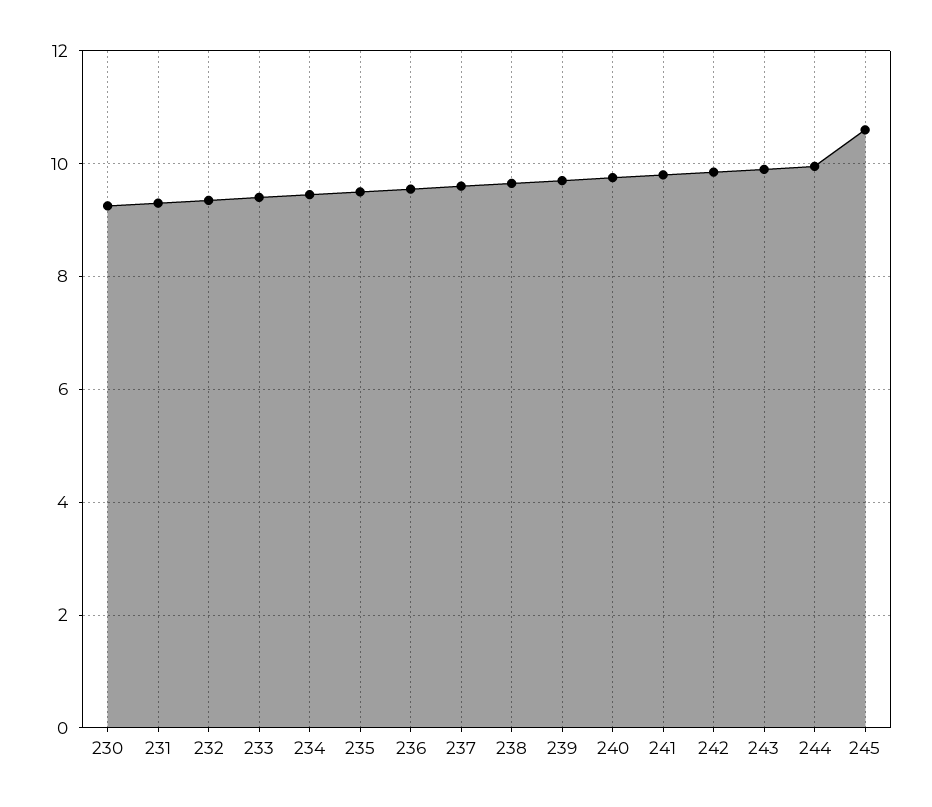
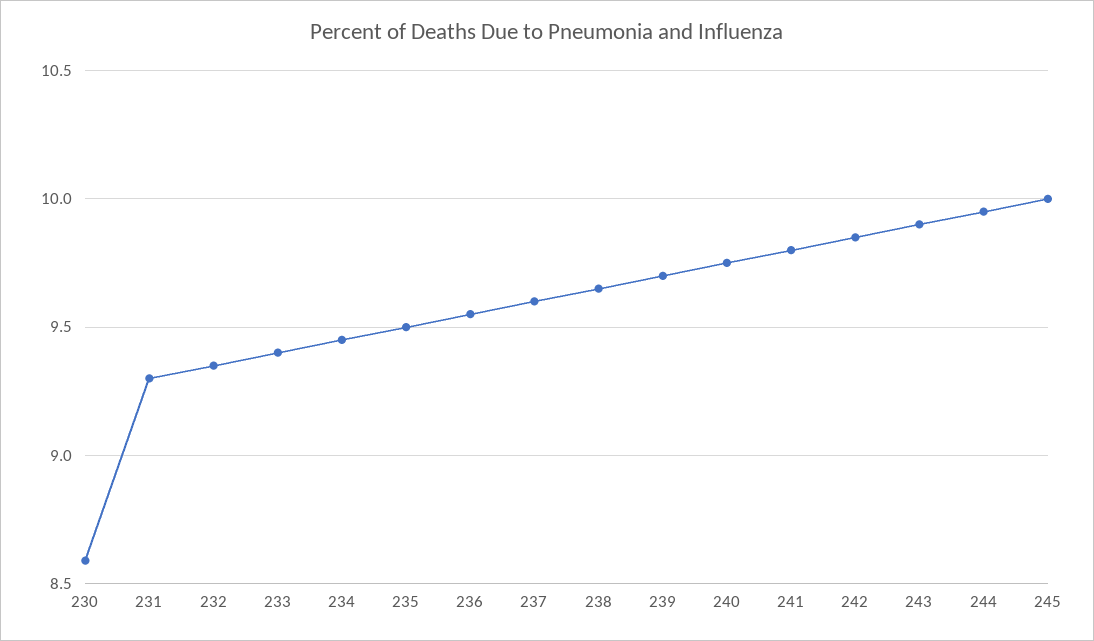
  {
-   "230": 9.2,
+   "230": 8.6,
    "231": 9.3,
    "232": 9.35,
    "233": 9.4,
    "234": 9.45,
    "235": 9.5,
    "236": 9.55,
    "237": 9.6,
    "238": 9.65,
    "239": 9.7,
    "240": 9.75,
    "241": 9.8,
    "242": 9.85,
    "243": 9.9,
    "244": 9.95,
-   "245": 10.6
+   "245": 10
  }

